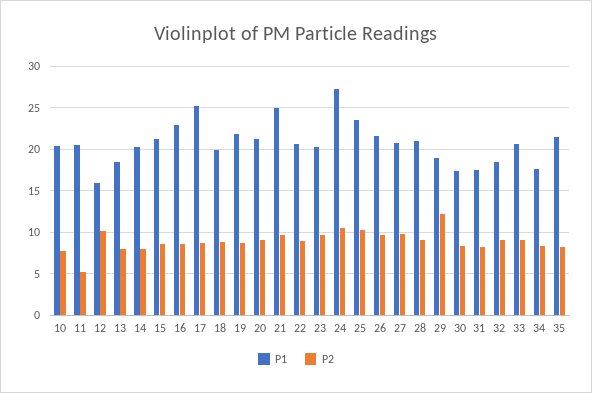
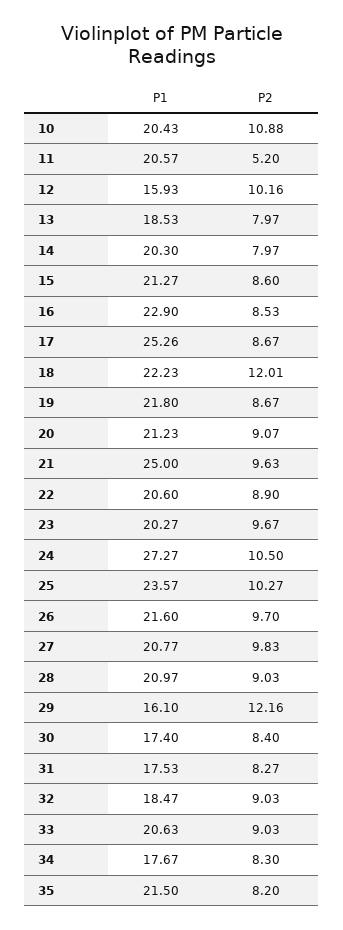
  {
    "P1": {
      "10": 20.43,
      "11": 20.57,
      "12": 15.93,
      "13": 18.53,
      "14": 20.3,
      "15": 21.27,
      "16": 22.9,
      "17": 25.26,
-     "18": 20,
+     "18": 22.23,
      "19": 21.8,
      "20": 21.23,
      "21": 25,
      "22": 20.6,
      "23": 20.27,
      "24": 27.27,
      "25": 23.57,
      "26": 21.6,
      "27": 20.77,
      "28": 20.97,
-     "29": 19,
+     "29": 16.1,
      "30": 17.4,
      "31": 17.53,
      "32": 18.47,
      "33": 20.63,
      "34": 17.67,
      "35": 21.5
    },
    "P2": {
-     "10": 8,
+     "10": 10.88,
      "11": 5.2,
      "12": 10.16,
      "13": 7.97,
      "14": 7.97,
      "15": 8.6,
      "16": 8.53,
      "17": 8.67,
-     "18": 9,
+     "18": 12.01,
      "19": 8.67,
      "20": 9.07,
      "21": 9.63,
      "22": 8.9,
      "23": 9.67,
      "24": 10.5,
      "25": 10.27,
      "26": 9.7,
      "27": 9.83,
      "28": 9.03,
      "29": 12.16,
      "30": 8.4,
      "31": 8.27,
      "32": 9.03,
      "33": 9.03,
      "34": 8.3,
      "35": 8.2
    }
  }

